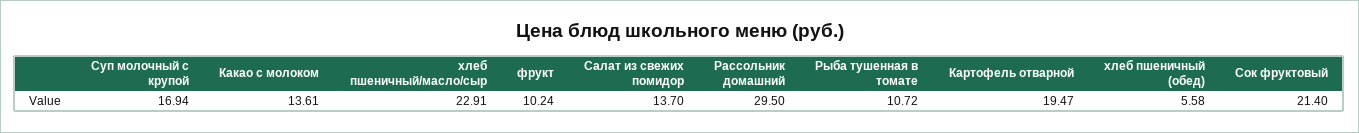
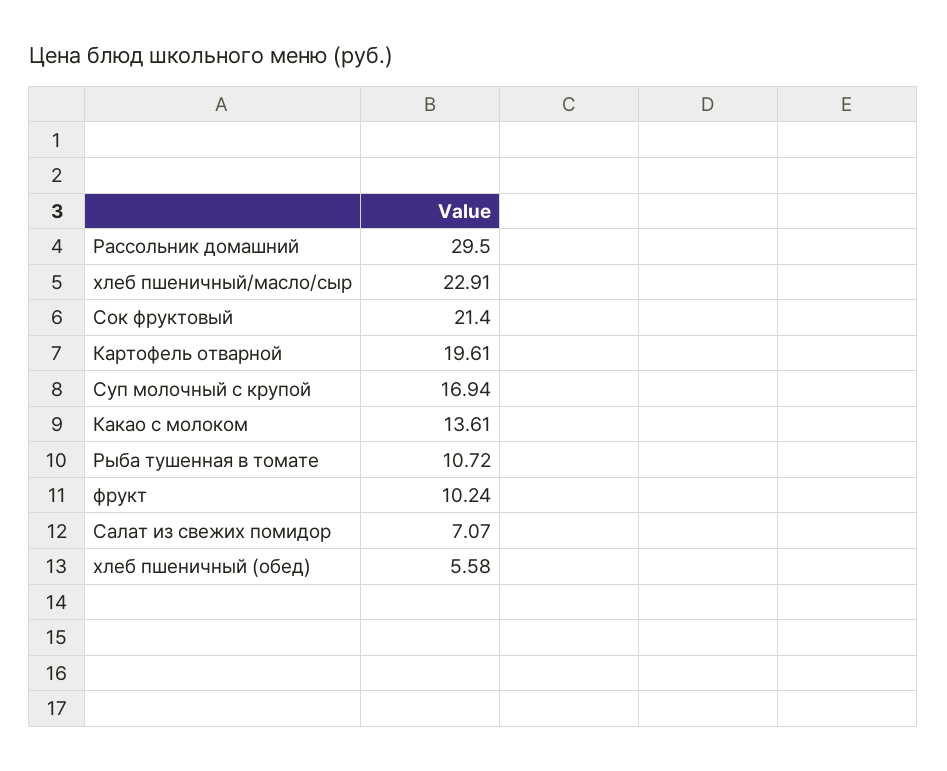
  {
    "Суп молочный с крупой": 16.94,
    "Какао с молоком": 13.61,
    "хлеб пшеничный/масло/сыр": 22.91,
    "фрукт": 10.24,
-   "Салат из свежих помидор": 13.7,
+   "Салат из свежих помидор": 7.07,
    "Рассольник домашний": 29.5,
    "Рыба тушенная в томате": 10.72,
-   "Картофель отварной": 19.47,
+   "Картофель отварной": 19.61,
    "хлеб пшеничный (обед)": 5.58,
    "Сок фруктовый": 21.4
  }

